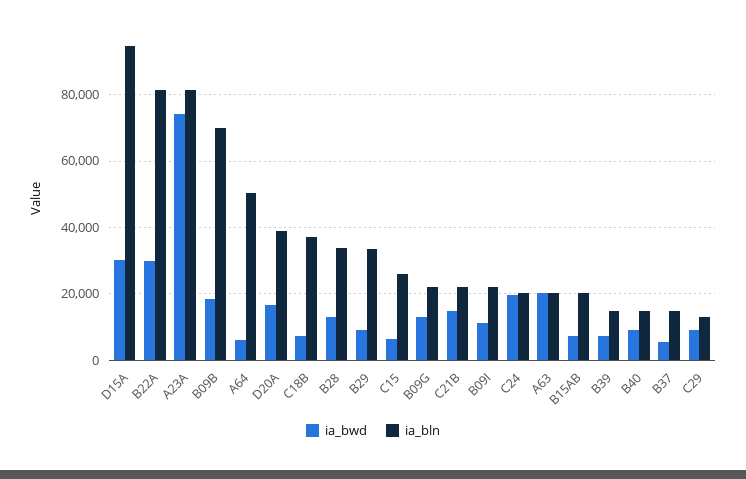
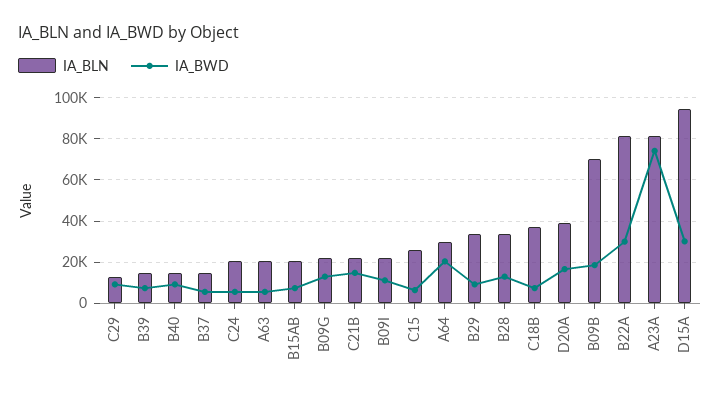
  {
    "ia_bwd": {
      "D15A": 30000,
      "B22A": 30000,
      "A23A": 74000,
      "B09B": 18000,
-     "A64": 6000,
+     "A64": 20000,
      "D20A": 16000,
      "C18B": 8000,
      "B28": 12000,
      "B29": 10000,
      "C15": 6000,
      "B09G": 12000,
      "C21B": 14000,
      "B09I": 12000,
-     "C24": 20000,
+     "C24": 5000,
-     "A63": 20000,
+     "A63": 5000,
      "B15AB": 8000,
      "B39": 8000,
      "B40": 10000,
      "B37": 6000,
      "C29": 10000
    },
    "ia_bln": {
      "D15A": 94000,
      "B22A": 82000,
      "A23A": 82000,
      "B09B": 70000,
-     "A64": 50000,
+     "A64": 30000,
      "D20A": 38000,
      "C18B": 38000,
      "B28": 34000,
      "B29": 34000,
      "C15": 26000,
      "B09G": 22000,
      "C21B": 22000,
      "B09I": 22000,
      "C24": 20000,
      "A63": 20000,
      "B15AB": 20000,
      "B39": 14000,
      "B40": 14000,
      "B37": 14000,
      "C29": 12000
    }
  }

